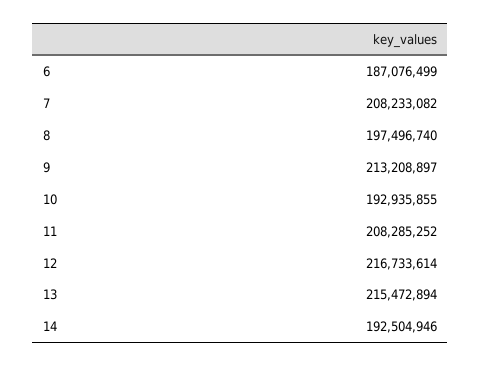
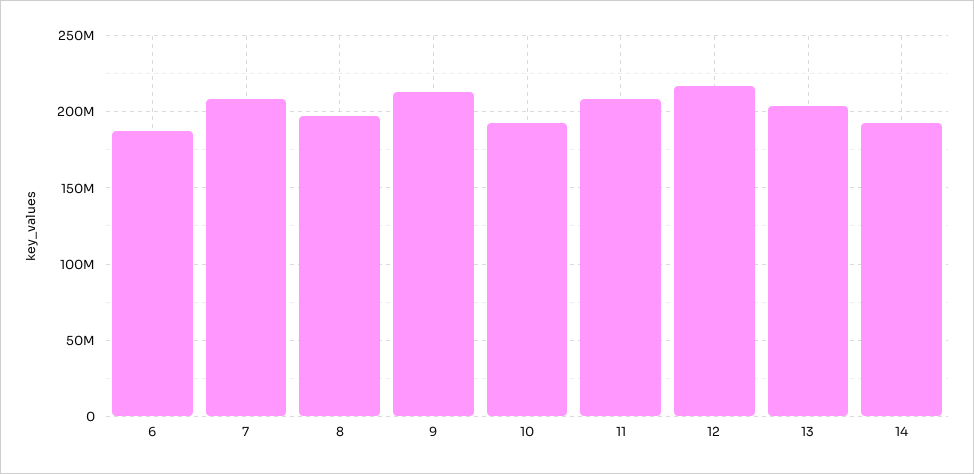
  {
    "6": 187076499,
    "7": 208233082,
    "8": 197496740,
    "9": 213208897,
    "10": 192935855,
    "11": 208285252,
    "12": 216733614,
-   "13": 215472894,
+   "13": 205000000,
    "14": 192504946
  }

